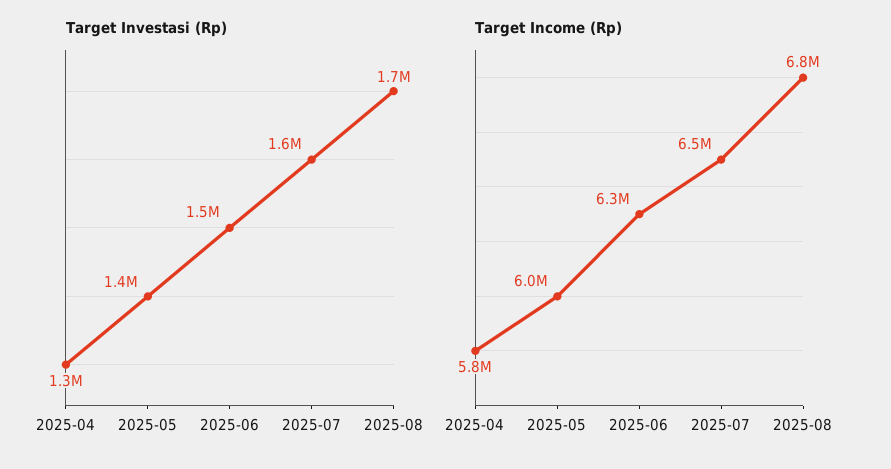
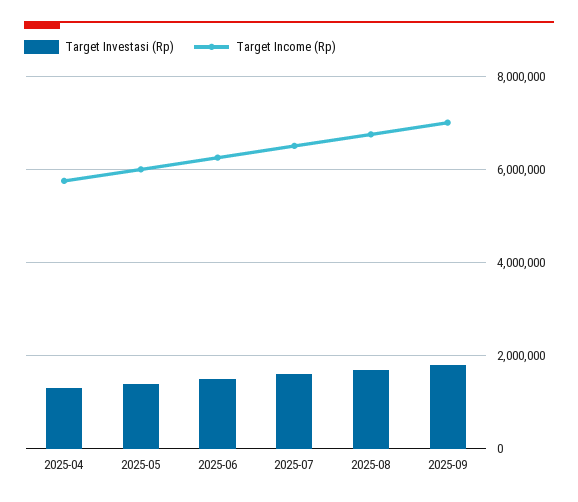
  {
    "Target Investasi (Rp)": {
      "2025-04": 1300000,
      "2025-05": 1400000,
      "2025-06": 1500000,
      "2025-07": 1600000,
-     "2025-08": 1700000
+     "2025-08": 1700000,
+     "2025-09": 1800000
    },
    "Target Income (Rp)": {
      "2025-04": 5800000,
      "2025-05": 6000000,
      "2025-06": 6300000,
      "2025-07": 6500000,
-     "2025-08": 6800000
+     "2025-08": 6800000,
+     "2025-09": 7000000
    }
  }

